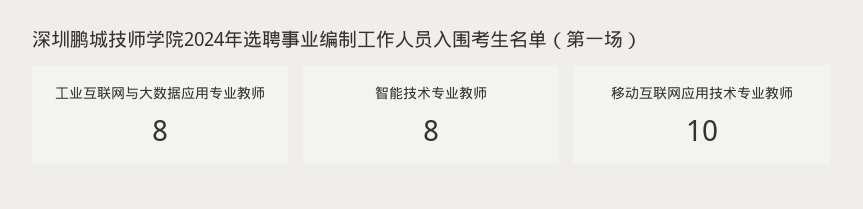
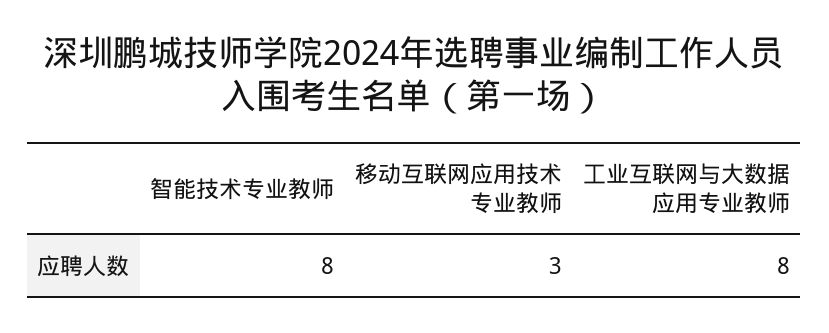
  {
    "工业互联网与大数据应用专业教师": 8,
    "智能技术专业教师": 8,
-   "移动互联网应用技术专业教师": 10
+   "移动互联网应用技术专业教师": 3
  }

